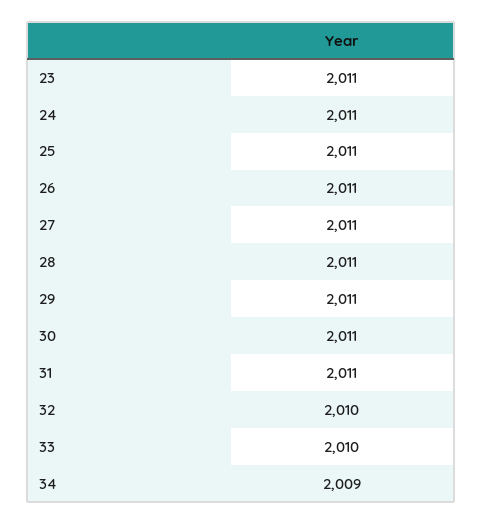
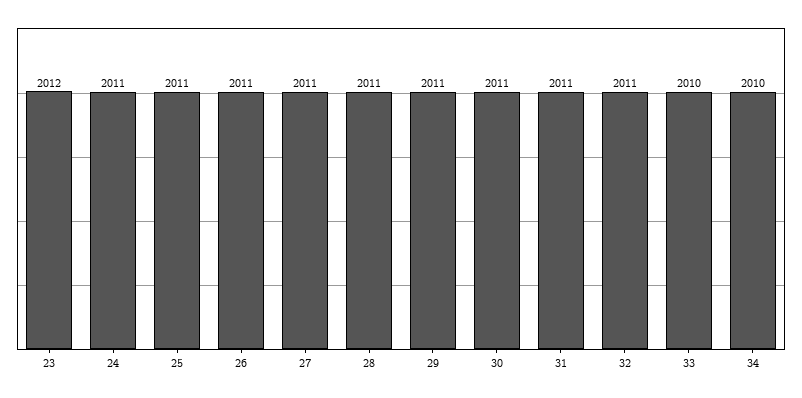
  {
-   "23": 2011,
+   "23": 2012,
    "24": 2011,
    "25": 2011,
    "26": 2011,
    "27": 2011,
    "28": 2011,
    "29": 2011,
    "30": 2011,
    "31": 2011,
-   "32": 2010,
+   "32": 2011,
    "33": 2010,
-   "34": 2009
+   "34": 2010
  }

